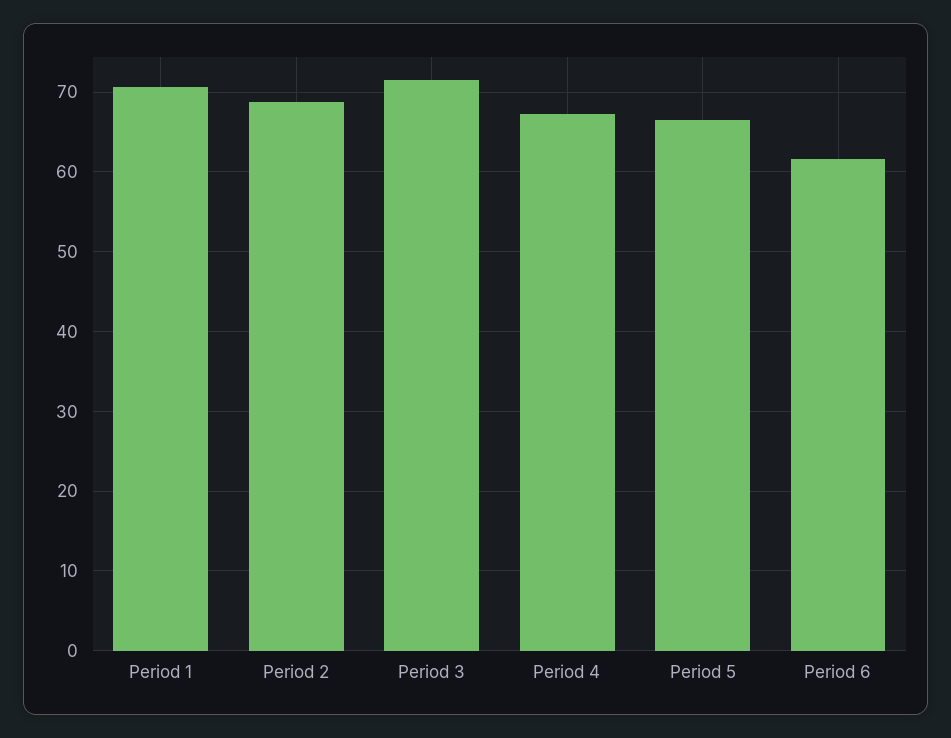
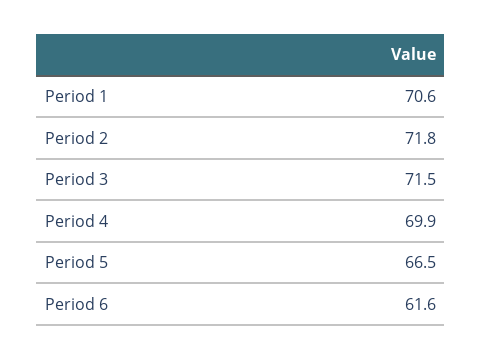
  {
    "Period 1": 70.6,
-   "Period 2": 69,
+   "Period 2": 71.8,
    "Period 3": 71.5,
-   "Period 4": 67,
+   "Period 4": 69.9,
    "Period 5": 66.5,
    "Period 6": 61.6
  }

